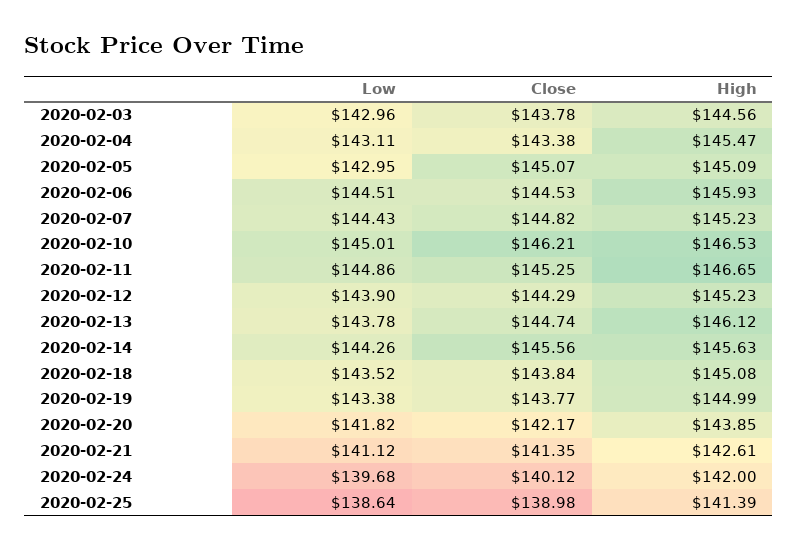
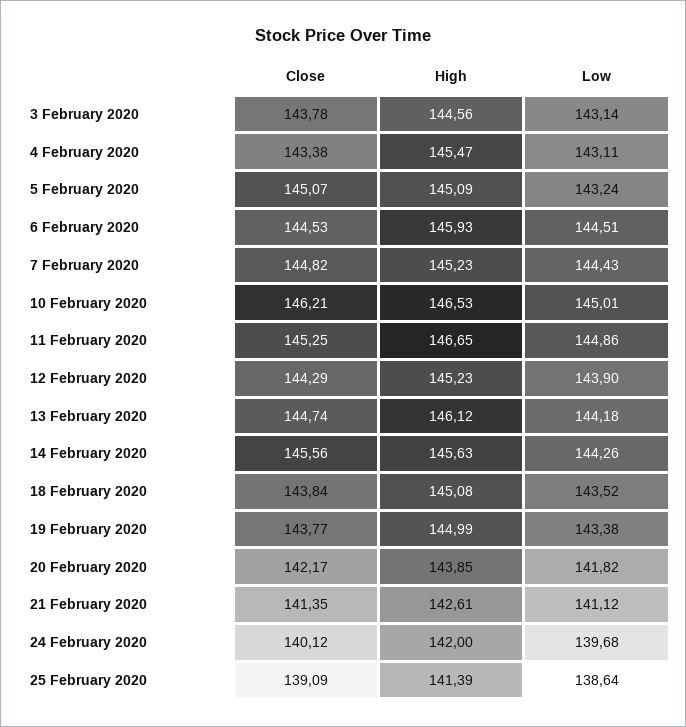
  {
    "Low": {
-     "2020-02-03": 142.96,
+     "2020-02-03": 143.14,
      "2020-02-04": 143.11,
-     "2020-02-05": 142.95,
+     "2020-02-05": 143.24,
      "2020-02-06": 144.51,
      "2020-02-07": 144.43,
      "2020-02-10": 145.01,
      "2020-02-11": 144.86,
      "2020-02-12": 143.9,
-     "2020-02-13": 143.78,
+     "2020-02-13": 144.18,
      "2020-02-14": 144.26,
      "2020-02-18": 143.52,
      "2020-02-19": 143.38,
      "2020-02-20": 141.82,
      "2020-02-21": 141.12,
      "2020-02-24": 139.68,
      "2020-02-25": 138.64
    },
    "Close": {
      "2020-02-03": 143.78,
      "2020-02-04": 143.38,
      "2020-02-05": 145.07,
      "2020-02-06": 144.53,
      "2020-02-07": 144.82,
      "2020-02-10": 146.21,
      "2020-02-11": 145.25,
      "2020-02-12": 144.29,
      "2020-02-13": 144.74,
      "2020-02-14": 145.56,
      "2020-02-18": 143.84,
      "2020-02-19": 143.77,
      "2020-02-20": 142.17,
      "2020-02-21": 141.35,
      "2020-02-24": 140.12,
-     "2020-02-25": 138.98
+     "2020-02-25": 139.09
    },
    "High": {
      "2020-02-03": 144.56,
      "2020-02-04": 145.47,
      "2020-02-05": 145.09,
      "2020-02-06": 145.93,
      "2020-02-07": 145.23,
      "2020-02-10": 146.53,
      "2020-02-11": 146.65,
      "2020-02-12": 145.23,
      "2020-02-13": 146.12,
      "2020-02-14": 145.63,
      "2020-02-18": 145.08,
      "2020-02-19": 144.99,
      "2020-02-20": 143.85,
      "2020-02-21": 142.61,
      "2020-02-24": 142,
      "2020-02-25": 141.39
    }
  }

